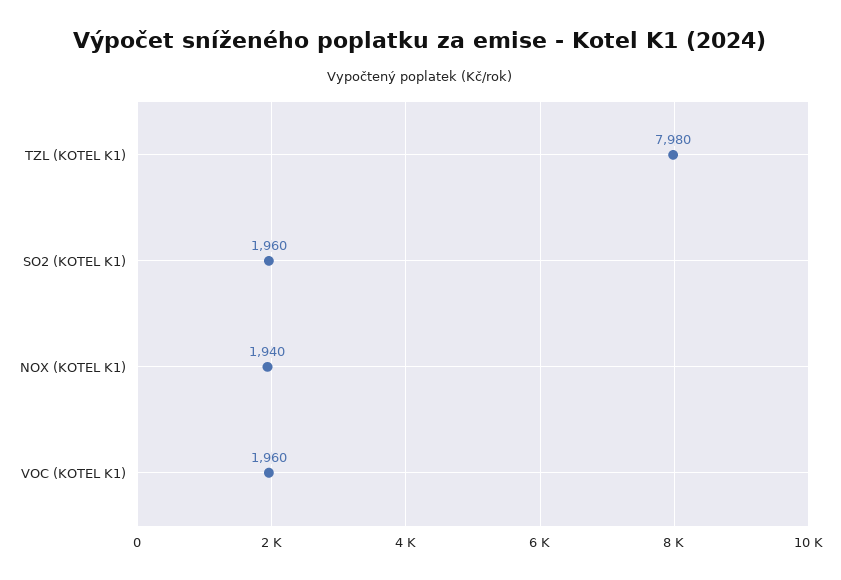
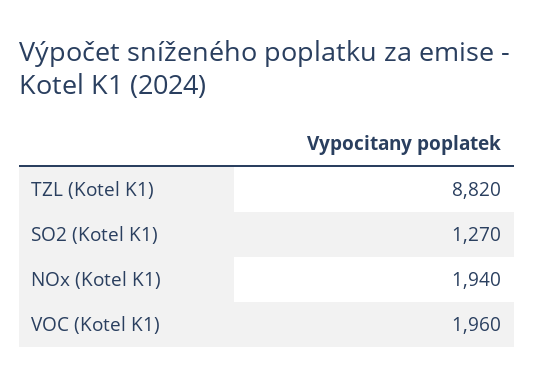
  {
-   "TZL (KOTEL K1)": 7980,
+   "TZL (KOTEL K1)": 8820,
-   "SO2 (KOTEL K1)": 1960,
+   "SO2 (KOTEL K1)": 1270,
    "NOX (KOTEL K1)": 1940,
    "VOC (KOTEL K1)": 1960
  }

